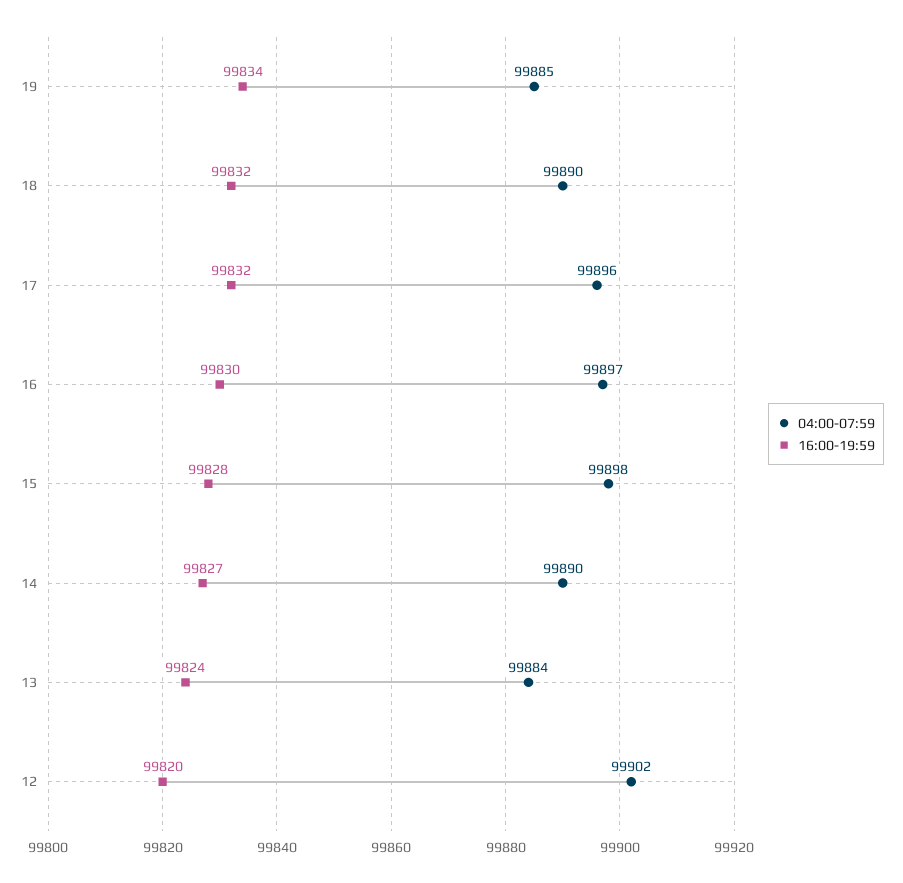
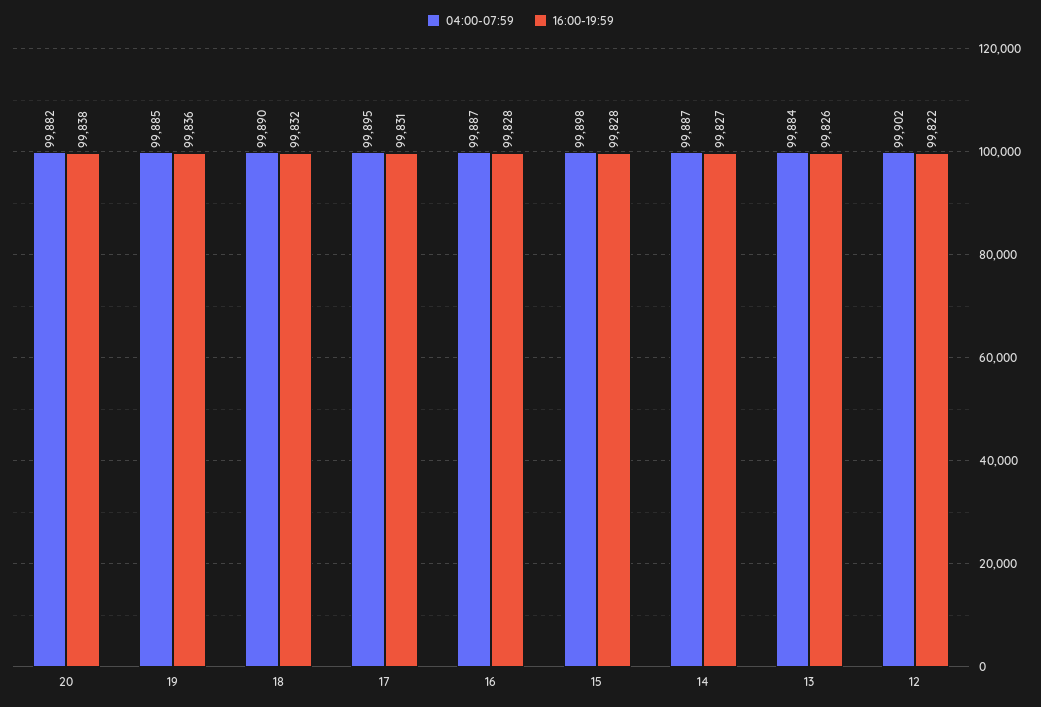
  {
    "04:00-07:59": {
      "19": 99885,
      "18": 99890,
-     "17": 99896,
+     "17": 99895,
-     "16": 99897,
+     "16": 99887,
      "15": 99898,
-     "14": 99890,
+     "14": 99887,
      "13": 99884,
-     "12": 99902
+     "12": 99902,
+     "20": 99882
    },
    "16:00-19:59": {
-     "19": 99834,
+     "19": 99836,
      "18": 99832,
-     "17": 99832,
+     "17": 99831,
-     "16": 99830,
+     "16": 99828,
      "15": 99828,
      "14": 99827,
-     "13": 99824,
+     "13": 99826,
-     "12": 99820
+     "12": 99822,
+     "20": 99838
    }
  }

